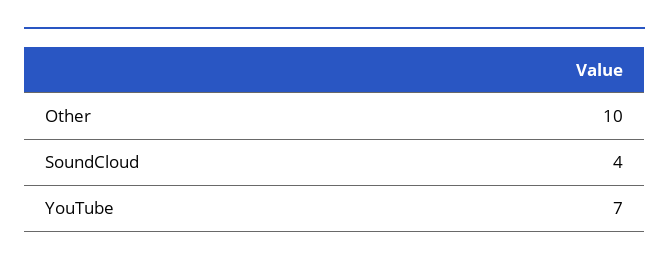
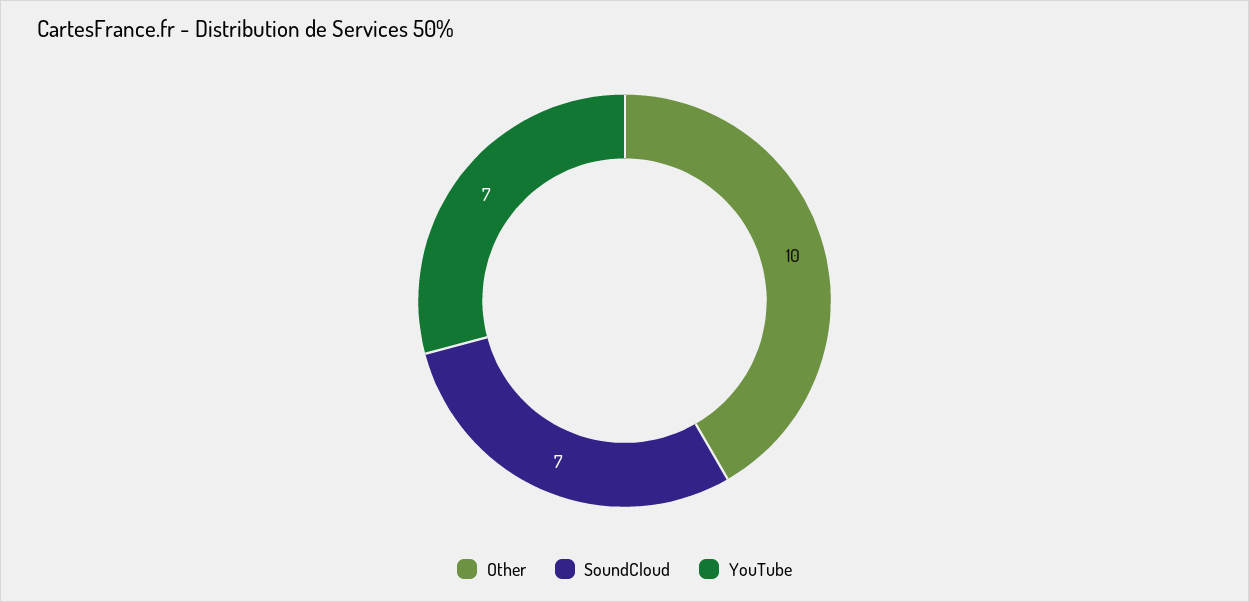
  {
    "Other": 10,
-   "SoundCloud": 4,
+   "SoundCloud": 7,
    "YouTube": 7
  }

